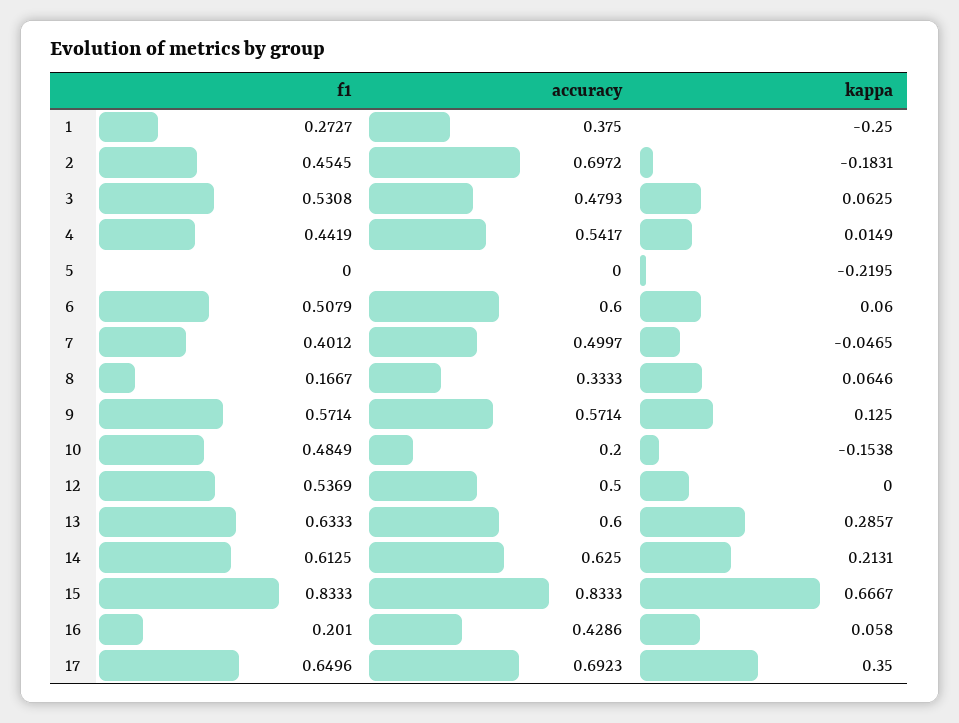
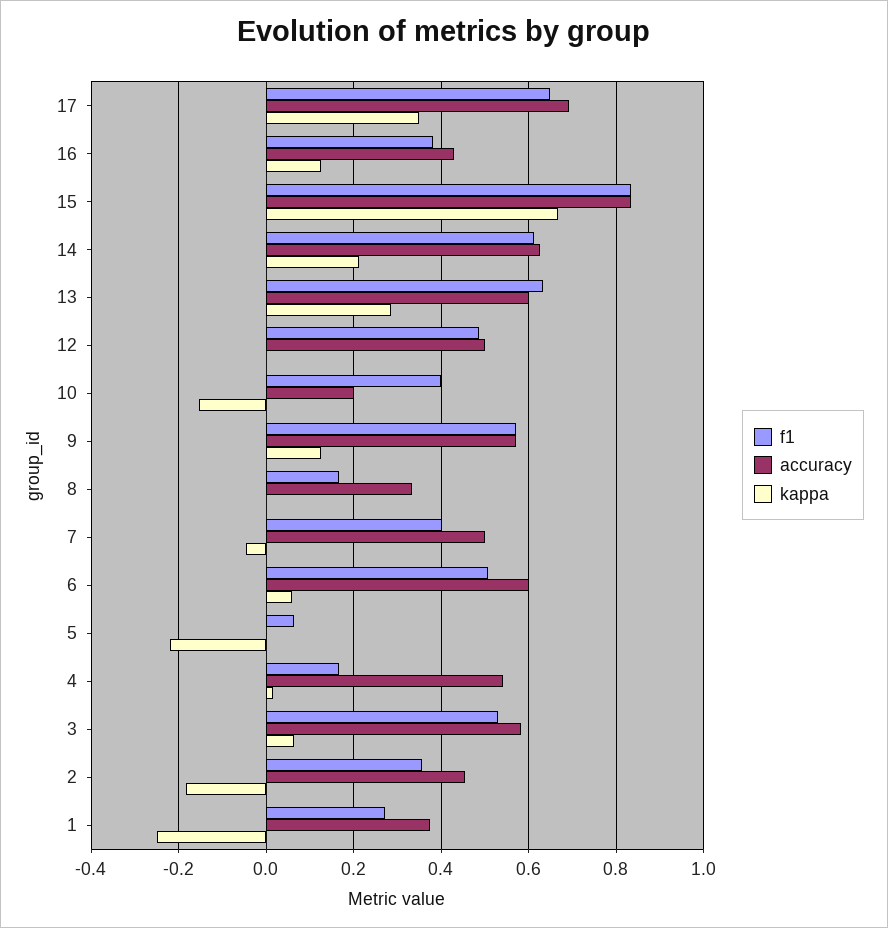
  {
    "f1": {
      "1": 0.2727,
-     "2": 0.4545,
+     "2": 0.36,
      "3": 0.5308,
-     "4": 0.4419,
+     "4": 0.16,
-     "5": 0,
+     "5": 0.06,
      "6": 0.5079,
      "7": 0.4012,
      "8": 0.1667,
      "9": 0.5714,
-     "10": 0.4849,
+     "10": 0.4,
-     "12": 0.5369,
+     "12": 0.48,
      "13": 0.6333,
      "14": 0.6125,
      "15": 0.8333,
-     "16": 0.201,
+     "16": 0.38,
      "17": 0.6496
    },
    "accuracy": {
      "1": 0.375,
-     "2": 0.6972,
+     "2": 0.46,
-     "3": 0.4793,
+     "3": 0.58,
      "4": 0.5417,
      "5": 0,
      "6": 0.6,
      "7": 0.4997,
      "8": 0.3333,
      "9": 0.5714,
      "10": 0.2,
      "12": 0.5,
      "13": 0.6,
      "14": 0.625,
      "15": 0.8333,
      "16": 0.4286,
      "17": 0.6923
    },
    "kappa": {
      "1": -0.25,
      "2": -0.1831,
      "3": 0.0625,
      "4": 0.0149,
      "5": -0.2195,
      "6": 0.06,
      "7": -0.0465,
-     "8": 0.0646,
+     "8": 0,
      "9": 0.125,
      "10": -0.1538,
      "12": 0,
      "13": 0.2857,
      "14": 0.2131,
      "15": 0.6667,
-     "16": 0.058,
+     "16": 0.12,
      "17": 0.35
    }
  }

